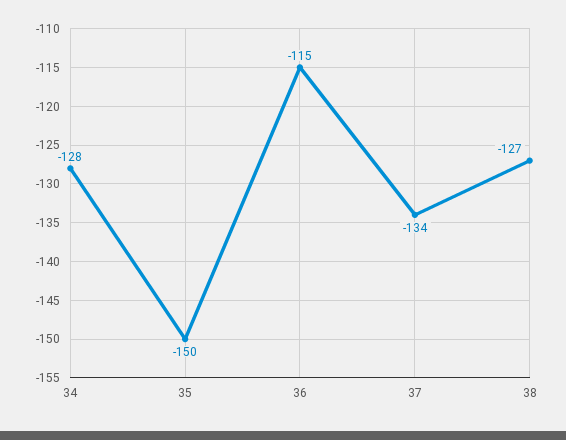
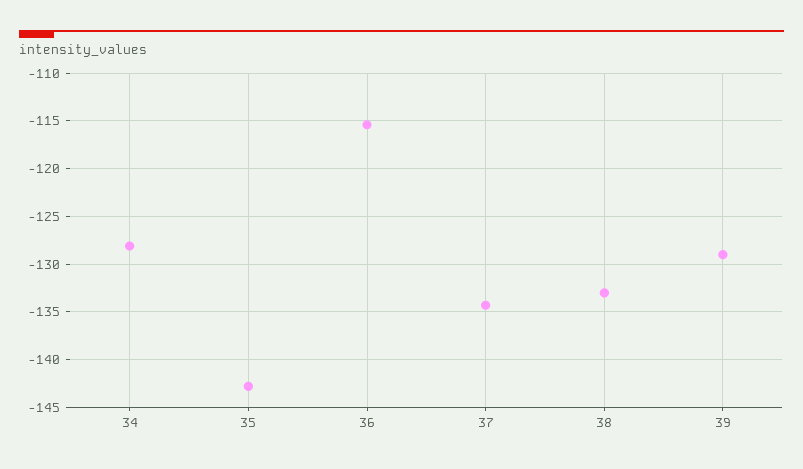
  {
    "34": -128,
-   "35": -150,
+   "35": -143,
    "36": -115,
    "37": -134,
-   "38": -127
+   "38": -133,
+   "39": -129
  }

